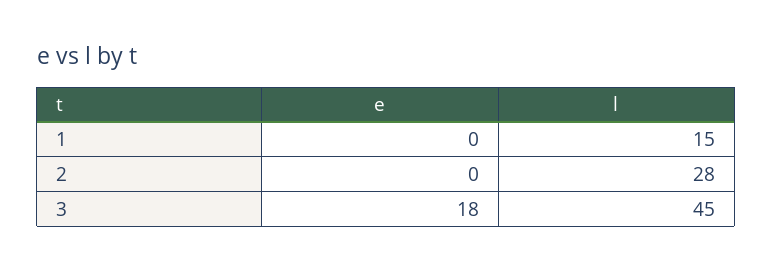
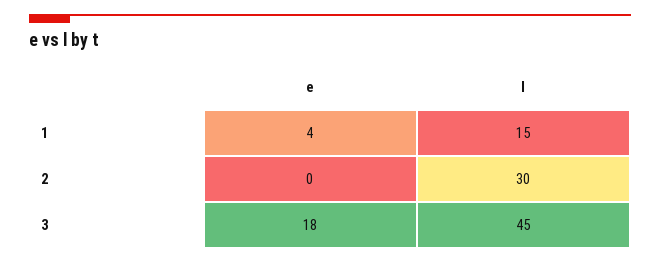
  {
    "e": {
-     "1": 0,
+     "1": 4,
      "2": 0,
      "3": 18
    },
    "l": {
      "1": 15,
-     "2": 28,
+     "2": 30,
      "3": 45
    }
  }

